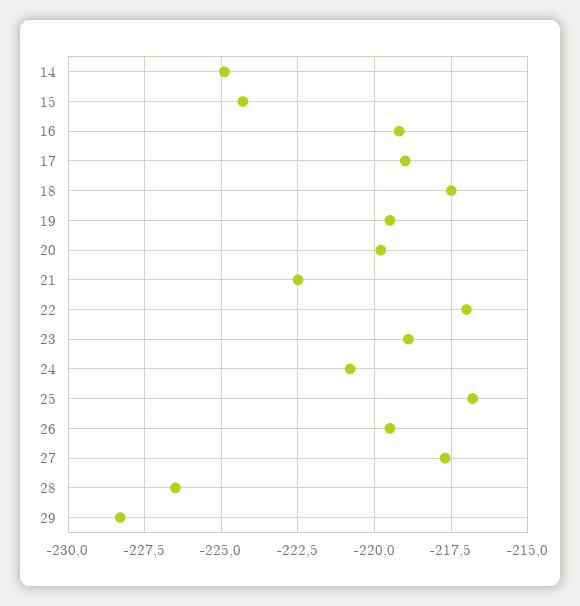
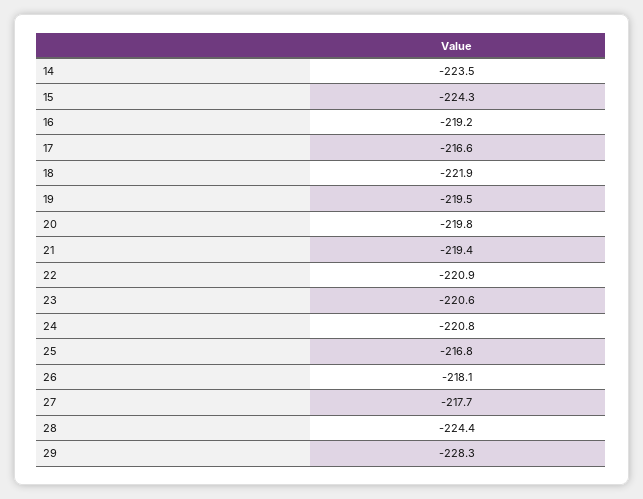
  {
-   "14": -225,
+   "14": -223.5,
    "15": -224.3,
    "16": -219.2,
-   "17": -219,
+   "17": -216.6,
-   "18": -217.5,
+   "18": -221.9,
    "19": -219.5,
    "20": -219.8,
-   "21": -222.5,
+   "21": -219.4,
-   "22": -217,
+   "22": -220.9,
-   "23": -219,
+   "23": -220.6,
    "24": -220.8,
    "25": -216.8,
-   "26": -219.5,
+   "26": -218.1,
    "27": -217.7,
-   "28": -226.5,
+   "28": -224.4,
    "29": -228.3
  }

